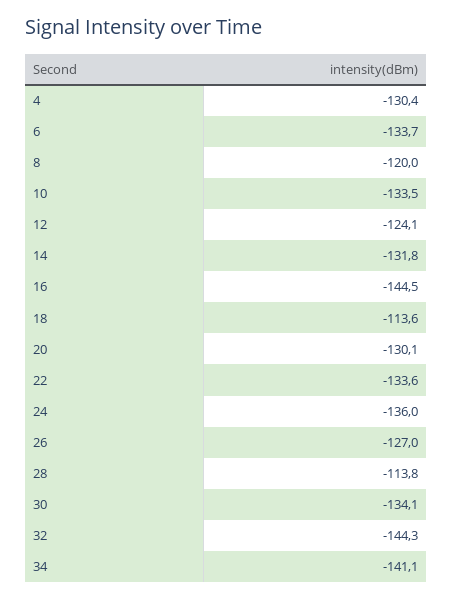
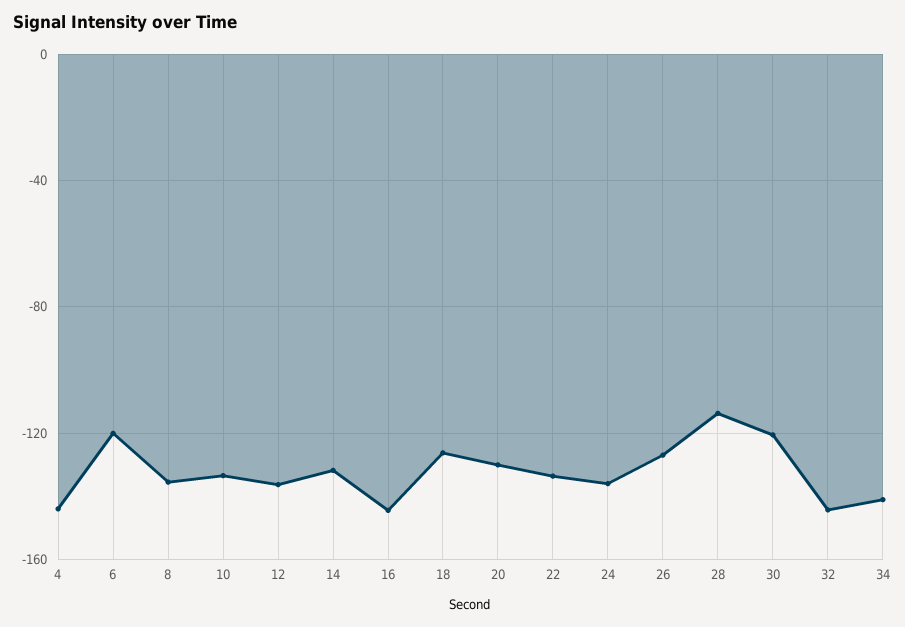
  {
-   "4": -130.4,
+   "4": -145,
-   "6": -133.7,
+   "6": -120,
-   "8": -120,
+   "8": -135,
    "10": -133.5,
-   "12": -124.1,
+   "12": -135,
    "14": -131.8,
    "16": -144.5,
-   "18": -113.6,
+   "18": -125,
    "20": -130.1,
    "22": -133.6,
    "24": -136,
    "26": -127,
    "28": -113.8,
-   "30": -134.1,
+   "30": -120,
    "32": -144.3,
    "34": -141.1
  }

